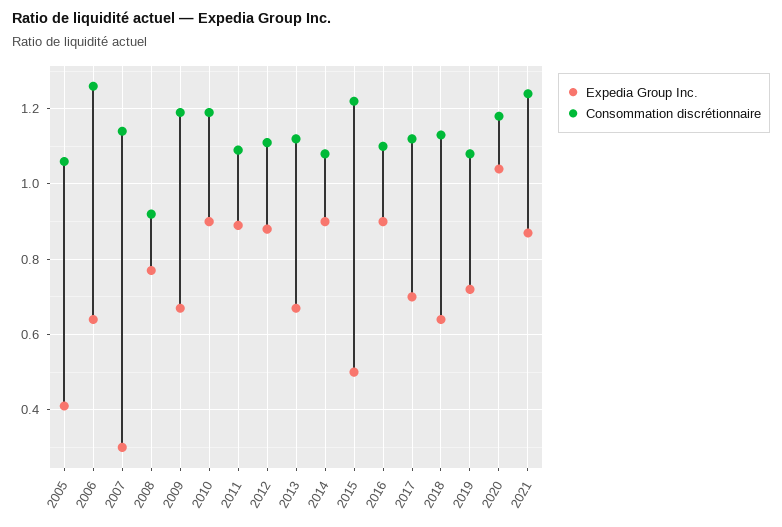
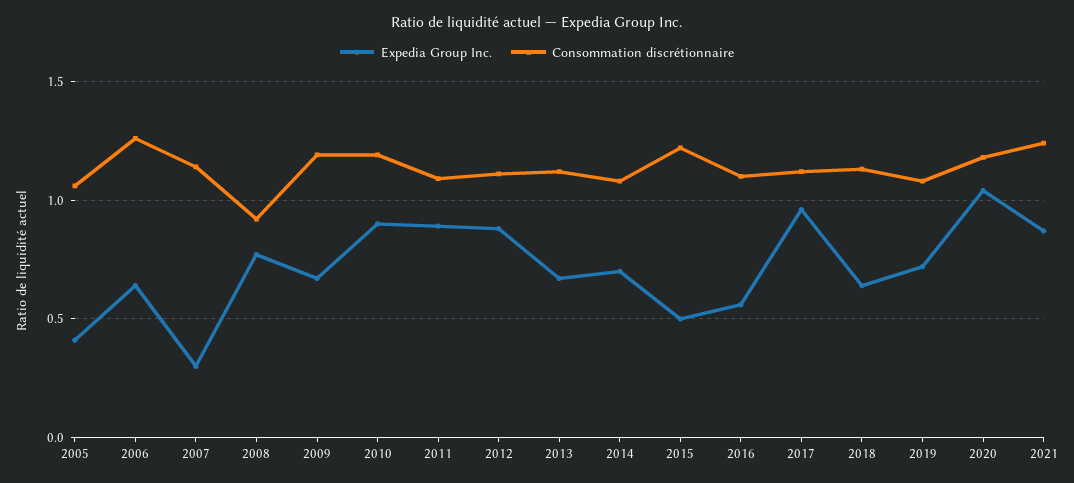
  {
    "Expedia Group Inc.": {
      "2005": 0.4,
      "2006": 0.65,
      "2007": 0.3,
      "2008": 0.75,
      "2009": 0.65,
      "2010": 0.9,
      "2011": 0.9,
      "2012": 0.9,
      "2013": 0.65,
-     "2014": 0.9,
+     "2014": 0.7,
      "2015": 0.5,
-     "2016": 0.9,
+     "2016": 0.55,
-     "2017": 0.7,
+     "2017": 0.95,
      "2018": 0.65,
      "2019": 0.7,
      "2020": 1.05,
      "2021": 0.85
    },
    "Consommation discrétionnaire": {
      "2005": 1.05,
      "2006": 1.25,
      "2007": 1.15,
      "2008": 0.9,
      "2009": 1.2,
      "2010": 1.2,
      "2011": 1.1,
      "2012": 1.1,
      "2013": 1.1,
      "2014": 1.1,
      "2015": 1.2,
      "2016": 1.1,
      "2017": 1.1,
      "2018": 1.15,
      "2019": 1.1,
      "2020": 1.2,
      "2021": 1.25
    }
  }

